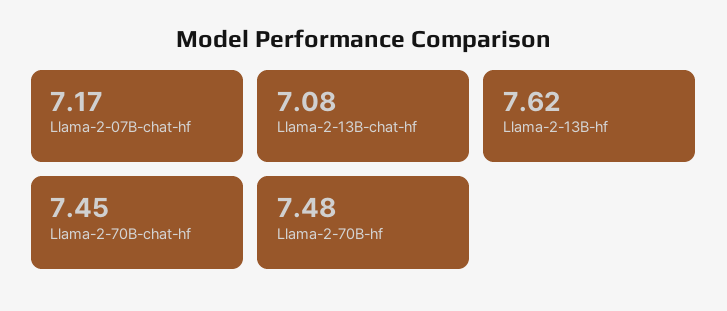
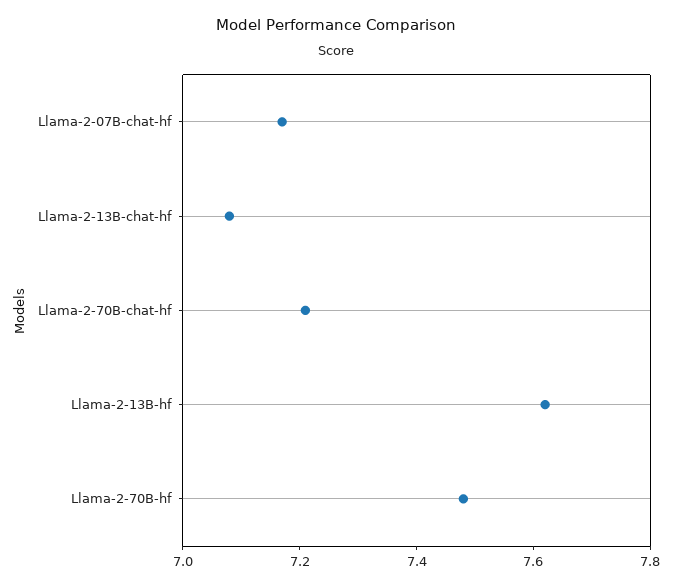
  {
    "Llama-2-07B-chat-hf": 7.17,
    "Llama-2-13B-chat-hf": 7.08,
    "Llama-2-13B-hf": 7.62,
-   "Llama-2-70B-chat-hf": 7.45,
+   "Llama-2-70B-chat-hf": 7.2,
    "Llama-2-70B-hf": 7.48
  }

